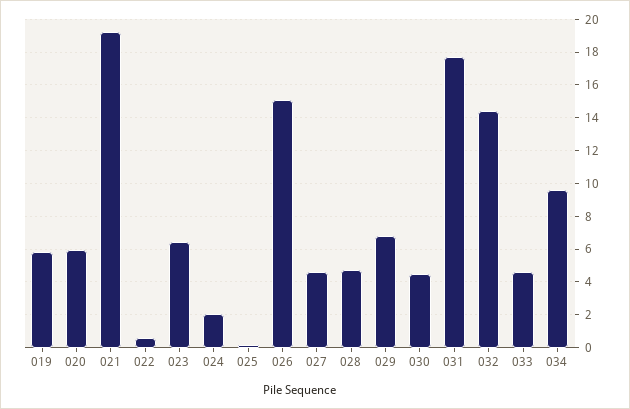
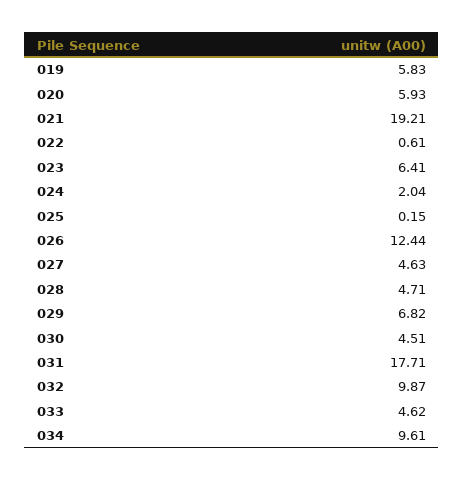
  {
    "019": 5.83,
    "020": 5.93,
    "021": 19.21,
    "022": 0.61,
    "023": 6.41,
    "024": 2.04,
    "025": 0.15,
-   "026": 15,
+   "026": 12.44,
    "027": 4.63,
    "028": 4.71,
    "029": 6.82,
    "030": 4.51,
    "031": 17.71,
-   "032": 14.5,
+   "032": 9.87,
    "033": 4.62,
    "034": 9.61
  }

